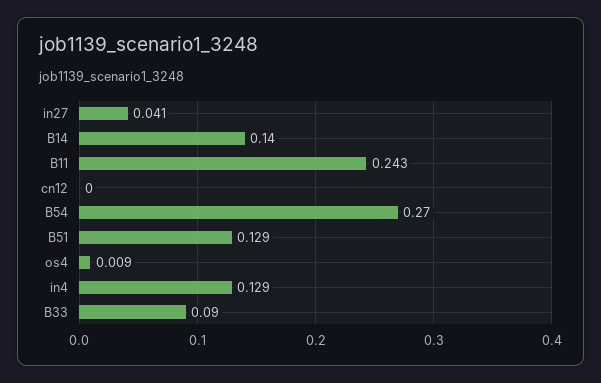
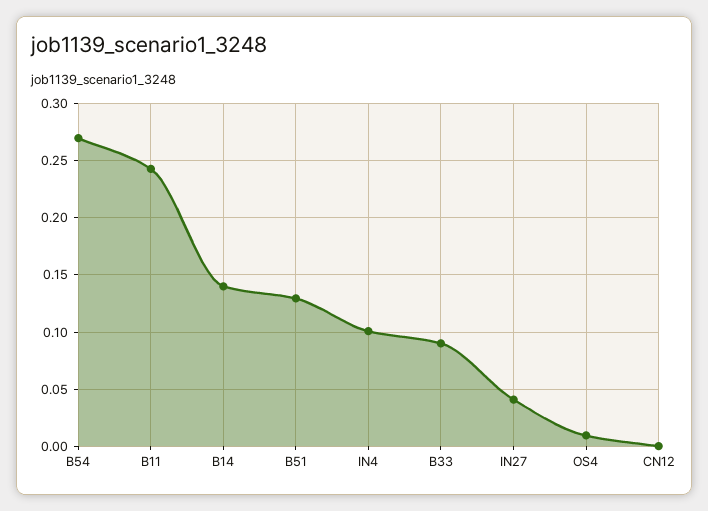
  {
    "in27": 0.041,
    "B14": 0.14,
    "B11": 0.243,
    "cn12": 0,
    "B54": 0.27,
    "B51": 0.129,
    "os4": 0.009,
-   "in4": 0.129,
+   "in4": 0.1,
    "B33": 0.09
  }

